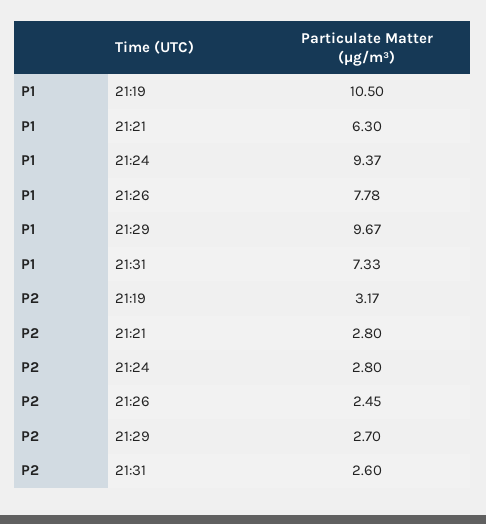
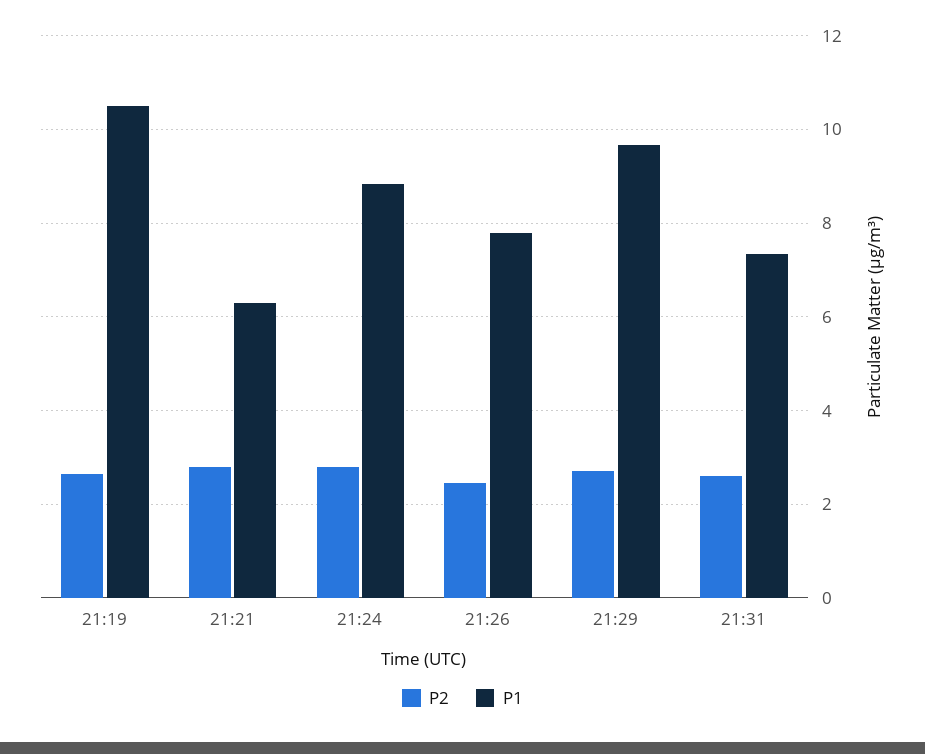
  {
    "P1": {
      "21:19": 10.5,
      "21:21": 6.3,
-     "21:24": 9.37,
+     "21:24": 8.8,
      "21:26": 7.78,
      "21:29": 9.67,
      "21:31": 7.33
    },
    "P2": {
-     "21:19": 3.17,
+     "21:19": 2.6,
      "21:21": 2.8,
      "21:24": 2.8,
      "21:26": 2.45,
      "21:29": 2.7,
      "21:31": 2.6
    }
  }

